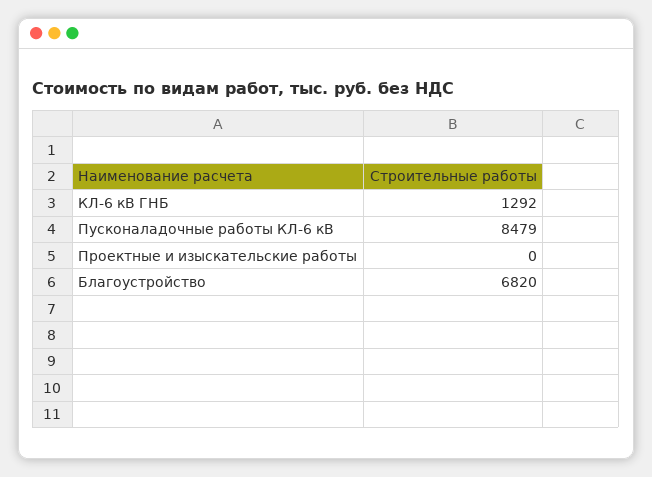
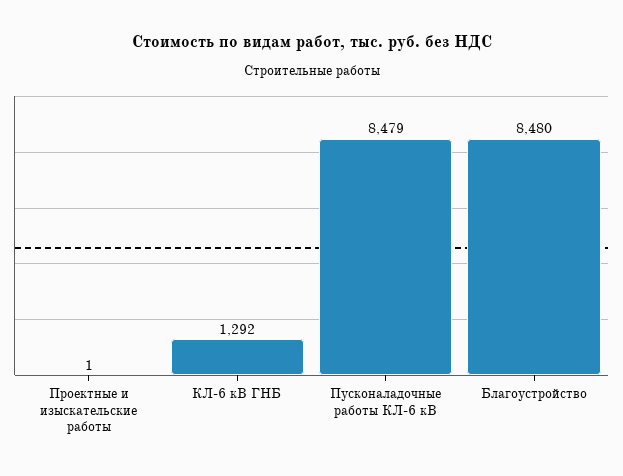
  {
    "КЛ-6 кВ ГНБ": 1292,
    "Пусконаладочные работы КЛ-6 кВ": 8479,
-   "Проектные и изыскательские работы": 0,
+   "Проектные и изыскательские работы": 1,
-   "Благоустройство": 6820
+   "Благоустройство": 8480
  }

